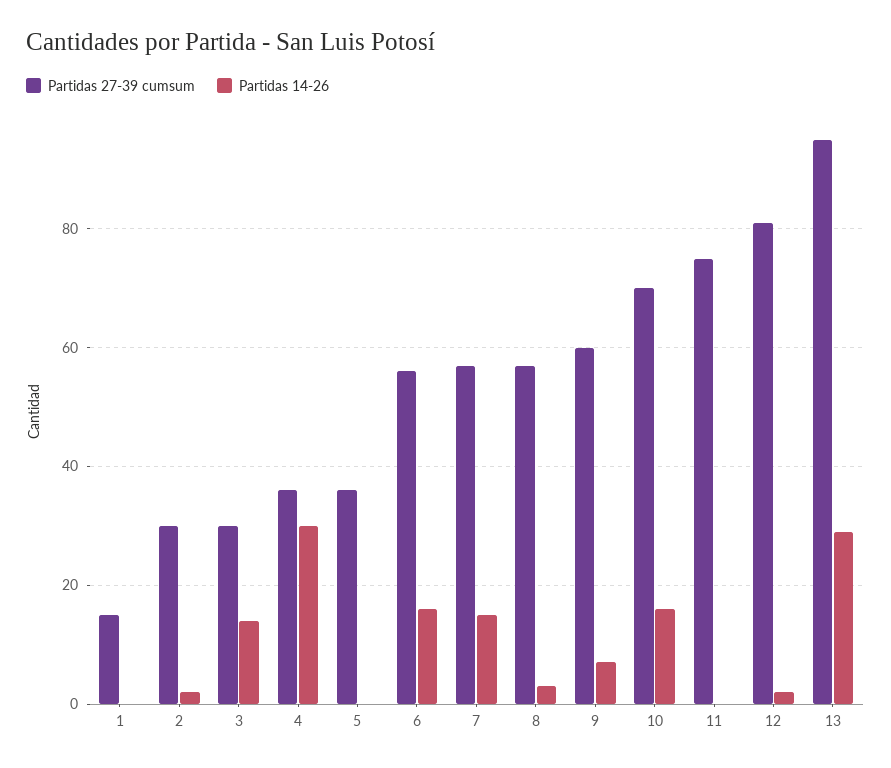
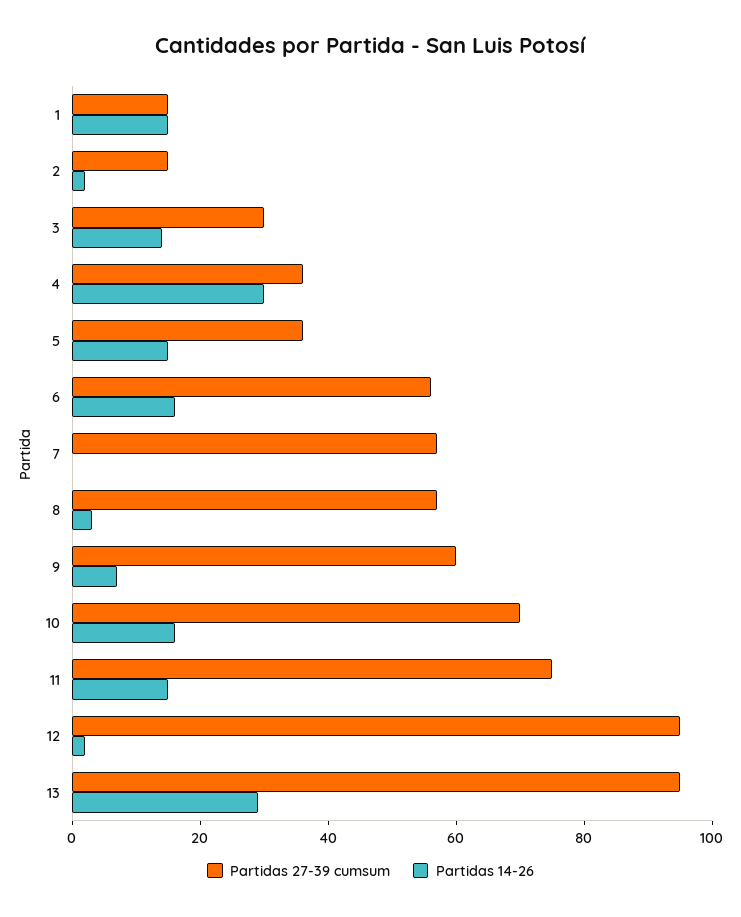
  {
    "Partidas 27-39 cumsum": {
      "1": 15,
-     "2": 30,
+     "2": 15,
      "3": 30,
      "4": 35,
      "5": 35,
      "6": 55,
      "7": 55,
      "8": 55,
      "9": 60,
      "10": 70,
      "11": 75,
-     "12": 80,
+     "12": 95,
      "13": 95
    },
    "Partidas 14-26": {
-     "1": 0,
+     "1": 15,
      "2": 0,
      "3": 15,
      "4": 30,
-     "5": 0,
+     "5": 15,
      "6": 15,
-     "7": 15,
+     "7": 0,
      "8": 5,
      "9": 5,
      "10": 15,
-     "11": 0,
+     "11": 15,
      "12": 0,
      "13": 30
    }
  }

